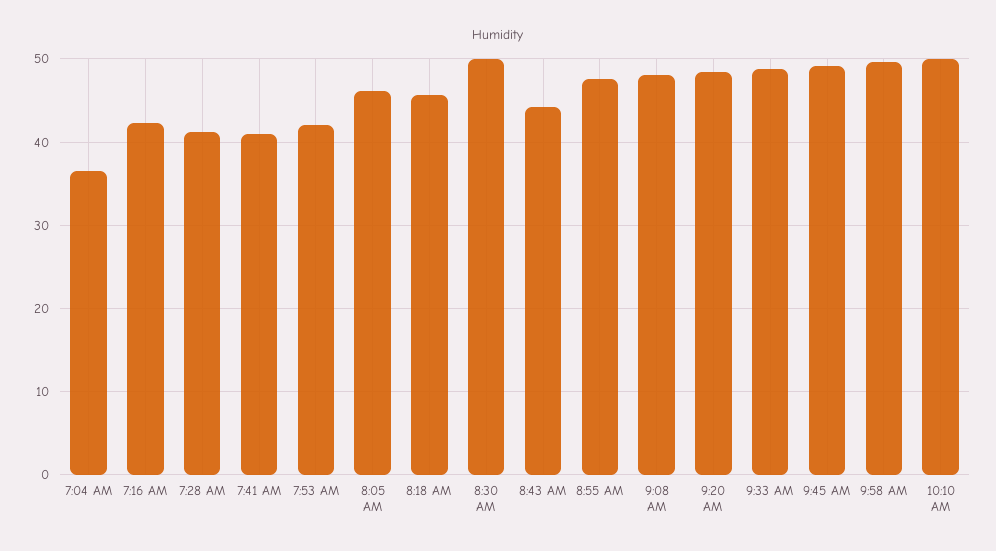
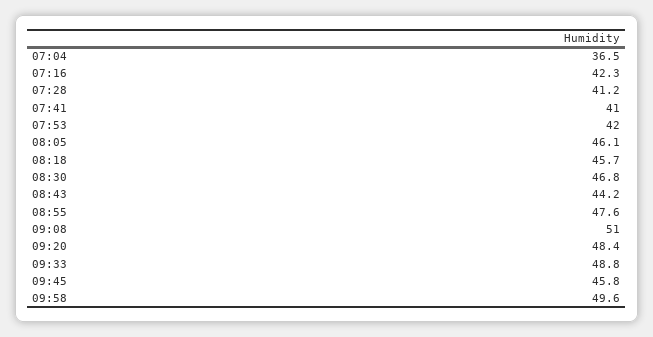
  {
    "7:04 AM": 36.5,
    "7:16 AM": 42.3,
    "7:28 AM": 41.2,
    "7:41 AM": 41,
    "7:53 AM": 42,
    "8:05 AM": 46.1,
    "8:18 AM": 45.7,
-   "8:30 AM": 50,
+   "8:30 AM": 46.8,
    "8:43 AM": 44.2,
    "8:55 AM": 47.6,
-   "9:08 AM": 48,
+   "9:08 AM": 51,
    "9:20 AM": 48.4,
    "9:33 AM": 48.8,
-   "9:45 AM": 49,
+   "9:45 AM": 45.8,
-   "9:58 AM": 49.6,
+   "9:58 AM": 49.6
-   "10:10 AM": 50
  }

